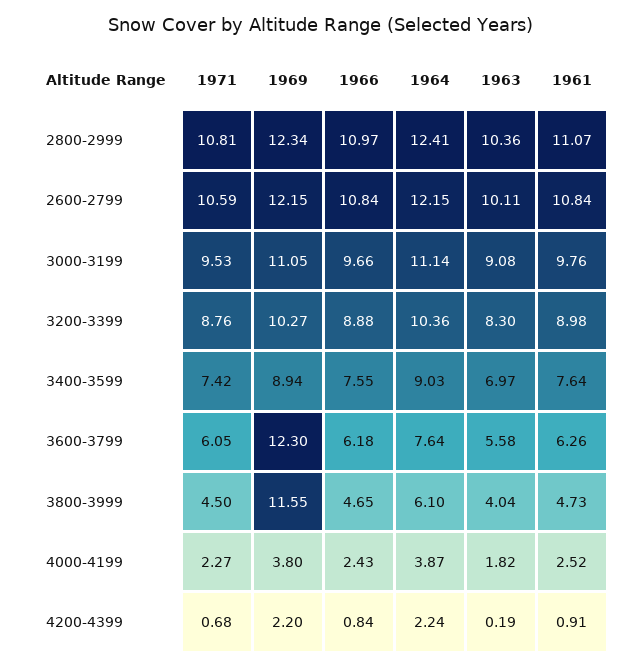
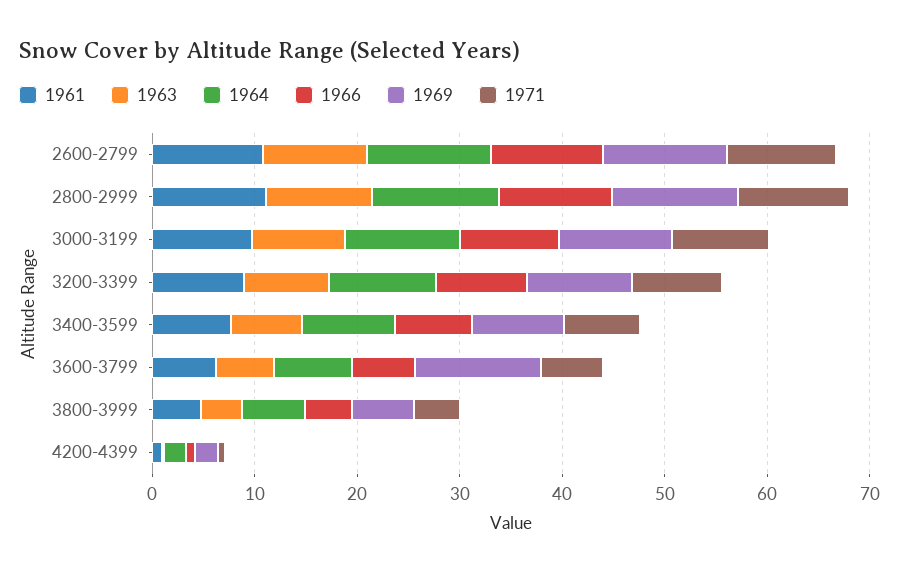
  {
    "1971": {
      "2800-2999": 10.81,
      "2600-2799": 10.59,
      "3000-3199": 9.53,
      "3200-3399": 8.76,
      "3400-3599": 7.42,
      "3600-3799": 6.05,
      "3800-3999": 4.5,
-     "4000-4199": 2.27,
      "4200-4399": 0.68
    },
    "1969": {
      "2800-2999": 12.34,
      "2600-2799": 12.15,
      "3000-3199": 11.05,
      "3200-3399": 10.27,
      "3400-3599": 8.94,
      "3600-3799": 12.3,
-     "3800-3999": 11.55,
+     "3800-3999": 6,
-     "4000-4199": 3.8,
      "4200-4399": 2.2
    },
    "1966": {
      "2800-2999": 10.97,
      "2600-2799": 10.84,
      "3000-3199": 9.66,
      "3200-3399": 8.88,
      "3400-3599": 7.55,
      "3600-3799": 6.18,
      "3800-3999": 4.65,
-     "4000-4199": 2.43,
      "4200-4399": 0.84
    },
    "1964": {
      "2800-2999": 12.41,
      "2600-2799": 12.15,
      "3000-3199": 11.14,
      "3200-3399": 10.36,
      "3400-3599": 9.03,
      "3600-3799": 7.64,
      "3800-3999": 6.1,
-     "4000-4199": 3.87,
      "4200-4399": 2.24
    },
    "1963": {
      "2800-2999": 10.36,
      "2600-2799": 10.11,
      "3000-3199": 9.08,
      "3200-3399": 8.3,
      "3400-3599": 6.97,
      "3600-3799": 5.58,
      "3800-3999": 4.04,
-     "4000-4199": 1.82,
      "4200-4399": 0.19
    },
    "1961": {
      "2800-2999": 11.07,
      "2600-2799": 10.84,
      "3000-3199": 9.76,
      "3200-3399": 8.98,
      "3400-3599": 7.64,
      "3600-3799": 6.26,
      "3800-3999": 4.73,
-     "4000-4199": 2.52,
      "4200-4399": 0.91
    }
  }

